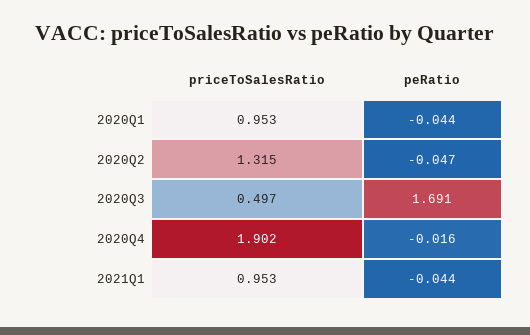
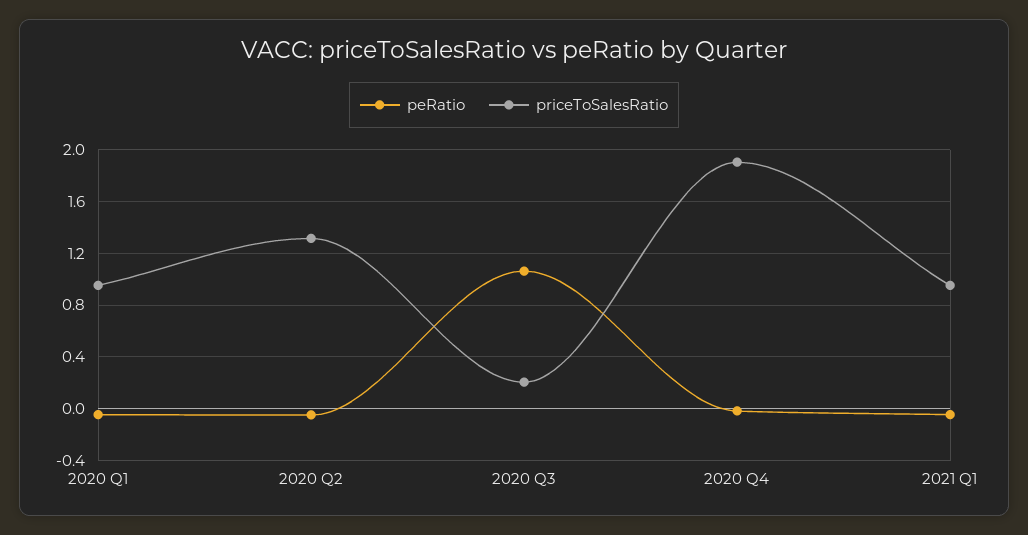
  {
    "priceToSalesRatio": {
      "2020Q1": 0.953,
      "2020Q2": 1.315,
-     "2020Q3": 0.497,
+     "2020Q3": 0.2,
      "2020Q4": 1.902,
      "2021Q1": 0.953
    },
    "peRatio": {
      "2020Q1": -0.044,
      "2020Q2": -0.047,
-     "2020Q3": 1.691,
+     "2020Q3": 1.05,
      "2020Q4": -0.016,
      "2021Q1": -0.044
    }
  }

